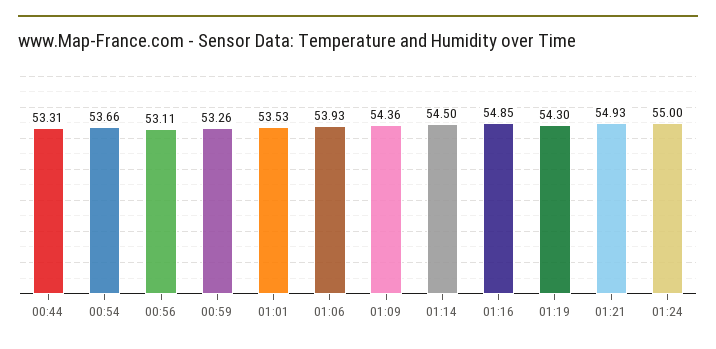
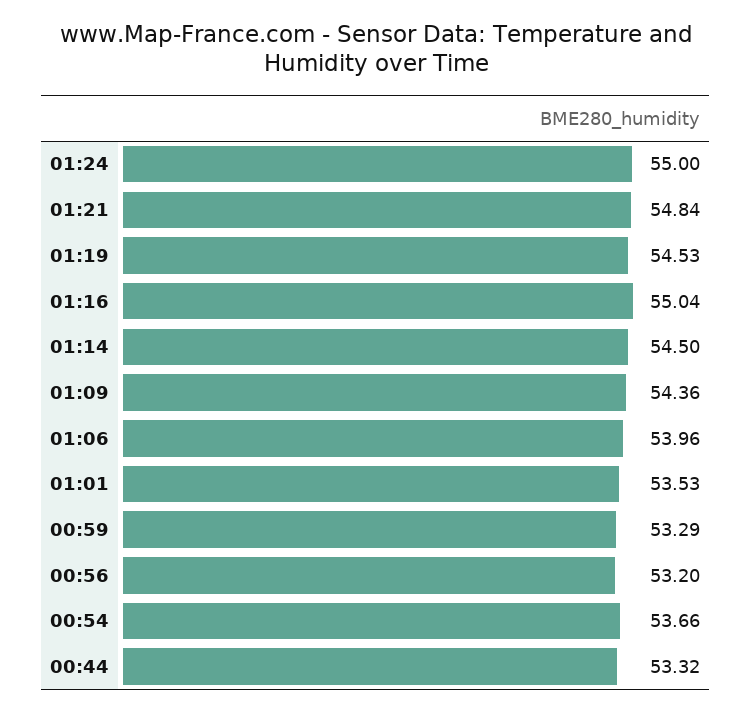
  {
-   "00:44": 53.31,
+   "00:44": 53.32,
    "00:54": 53.66,
-   "00:56": 53.11,
+   "00:56": 53.2,
-   "00:59": 53.26,
+   "00:59": 53.29,
    "01:01": 53.53,
-   "01:06": 53.93,
+   "01:06": 53.96,
    "01:09": 54.36,
    "01:14": 54.5,
-   "01:16": 54.85,
+   "01:16": 55.04,
-   "01:19": 54.3,
+   "01:19": 54.53,
-   "01:21": 54.93,
+   "01:21": 54.84,
    "01:24": 55
  }

